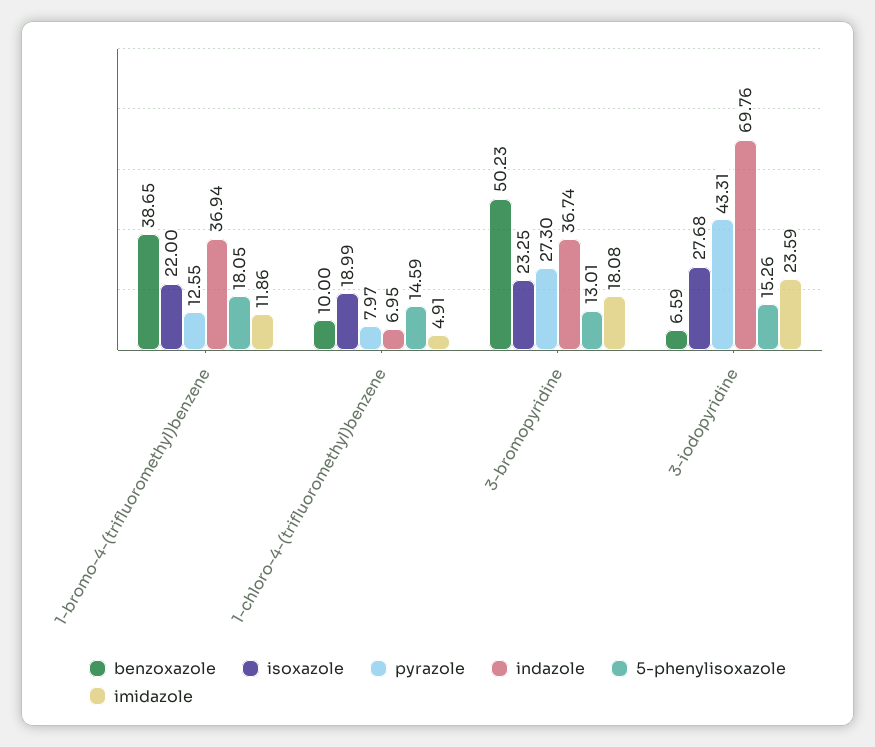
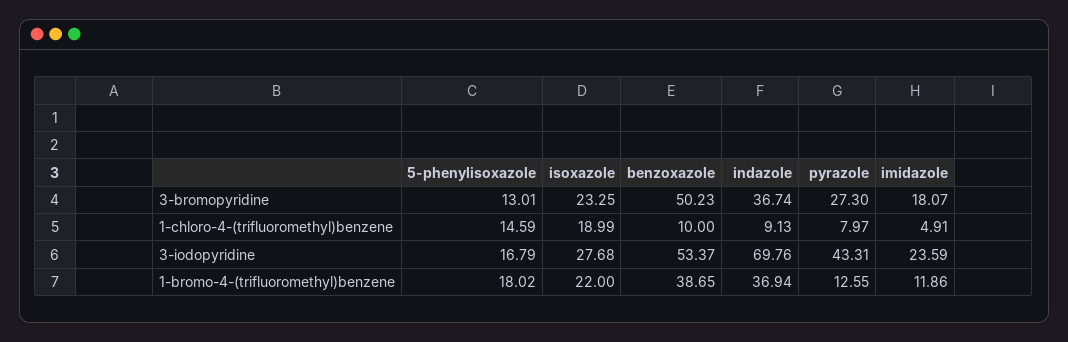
  {
    "benzoxazole": {
      "1-bromo-4-(trifluoromethyl)benzene": 38.65,
      "1-chloro-4-(trifluoromethyl)benzene": 10,
      "3-bromopyridine": 50.23,
-     "3-iodopyridine": 6.59
+     "3-iodopyridine": 53.37
    },
    "isoxazole": {
      "1-bromo-4-(trifluoromethyl)benzene": 22,
      "1-chloro-4-(trifluoromethyl)benzene": 18.99,
      "3-bromopyridine": 23.25,
      "3-iodopyridine": 27.68
    },
    "pyrazole": {
      "1-bromo-4-(trifluoromethyl)benzene": 12.55,
      "1-chloro-4-(trifluoromethyl)benzene": 7.97,
      "3-bromopyridine": 27.3,
      "3-iodopyridine": 43.31
    },
    "indazole": {
      "1-bromo-4-(trifluoromethyl)benzene": 36.94,
-     "1-chloro-4-(trifluoromethyl)benzene": 6.95,
+     "1-chloro-4-(trifluoromethyl)benzene": 9.13,
      "3-bromopyridine": 36.74,
      "3-iodopyridine": 69.76
    },
    "5-phenylisoxazole": {
-     "1-bromo-4-(trifluoromethyl)benzene": 18.05,
+     "1-bromo-4-(trifluoromethyl)benzene": 18.02,
      "1-chloro-4-(trifluoromethyl)benzene": 14.59,
      "3-bromopyridine": 13.01,
-     "3-iodopyridine": 15.26
+     "3-iodopyridine": 16.79
    },
    "imidazole": {
      "1-bromo-4-(trifluoromethyl)benzene": 11.86,
      "1-chloro-4-(trifluoromethyl)benzene": 4.91,
-     "3-bromopyridine": 18.08,
+     "3-bromopyridine": 18.07,
      "3-iodopyridine": 23.59
    }
  }

